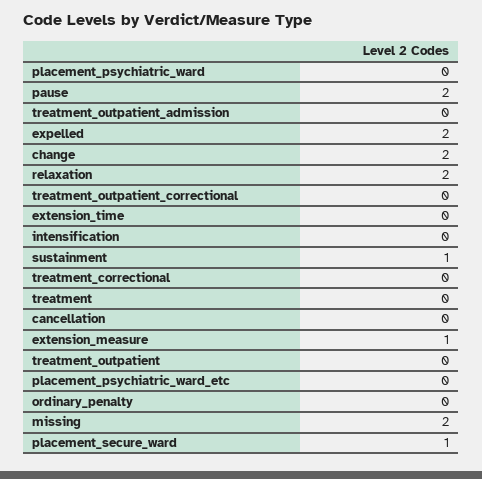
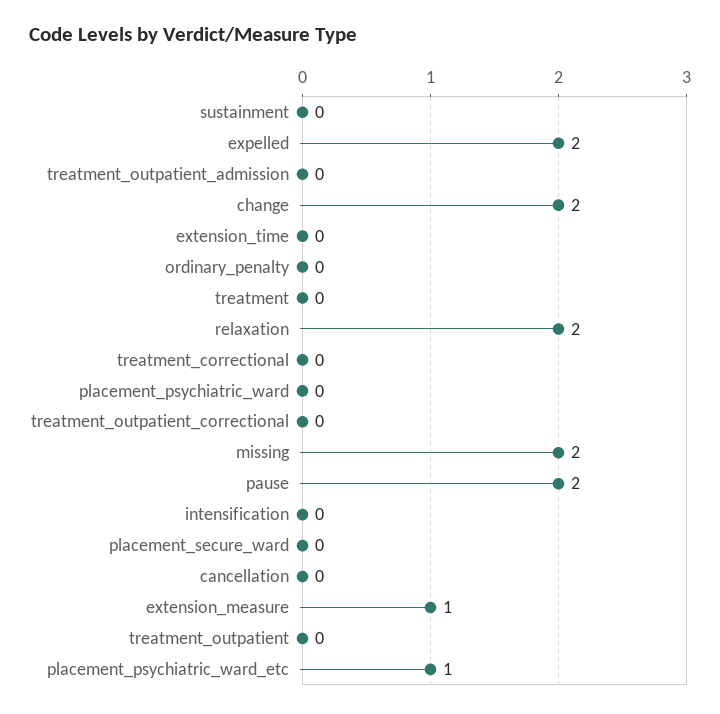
  {
    "placement_psychiatric_ward": 0,
    "pause": 2,
    "treatment_outpatient_admission": 0,
    "expelled": 2,
    "change": 2,
    "relaxation": 2,
    "treatment_outpatient_correctional": 0,
    "extension_time": 0,
    "intensification": 0,
-   "sustainment": 1,
+   "sustainment": 0,
    "treatment_correctional": 0,
    "treatment": 0,
    "cancellation": 0,
    "extension_measure": 1,
    "treatment_outpatient": 0,
-   "placement_psychiatric_ward_etc": 0,
+   "placement_psychiatric_ward_etc": 1,
    "ordinary_penalty": 0,
    "missing": 2,
-   "placement_secure_ward": 1
+   "placement_secure_ward": 0
  }

